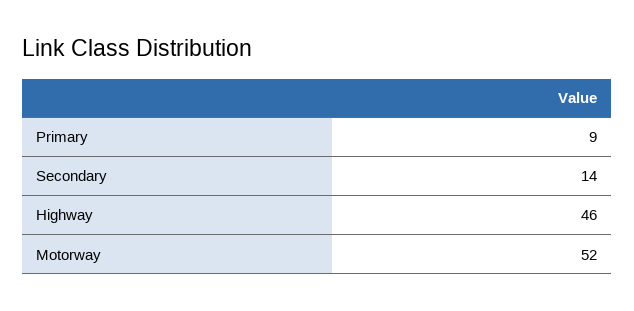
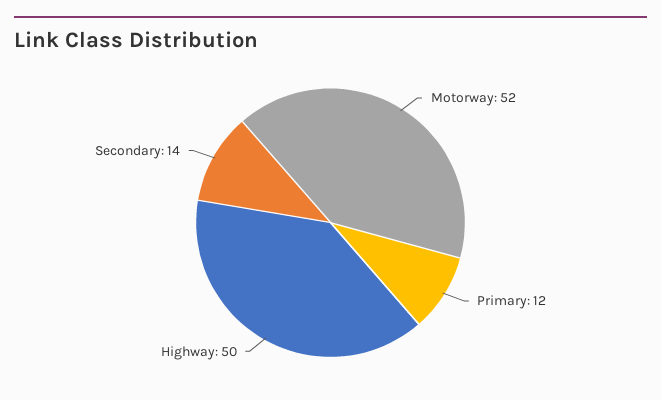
  {
-   "Primary": 9,
+   "Primary": 12,
    "Secondary": 14,
-   "Highway": 46,
+   "Highway": 50,
    "Motorway": 52
  }

